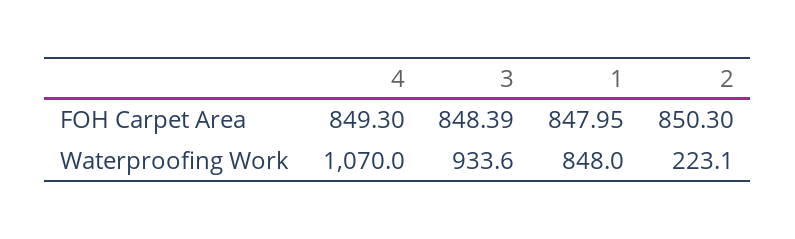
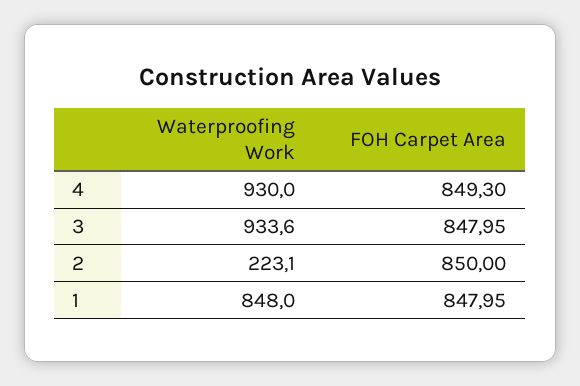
  {
    "4": {
      "FOH Carpet Area": 849.3,
-     "Waterproofing Work": 1070
+     "Waterproofing Work": 930
    },
    "3": {
-     "FOH Carpet Area": 848.39,
+     "FOH Carpet Area": 847.95,
      "Waterproofing Work": 933.6
    },
    "1": {
      "FOH Carpet Area": 847.95,
      "Waterproofing Work": 848
    },
    "2": {
-     "FOH Carpet Area": 850.3,
+     "FOH Carpet Area": 850,
      "Waterproofing Work": 223.1
    }
  }

